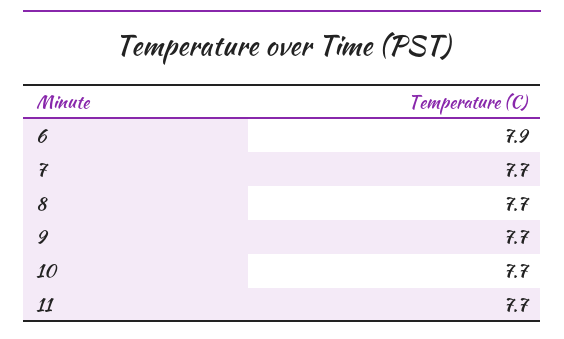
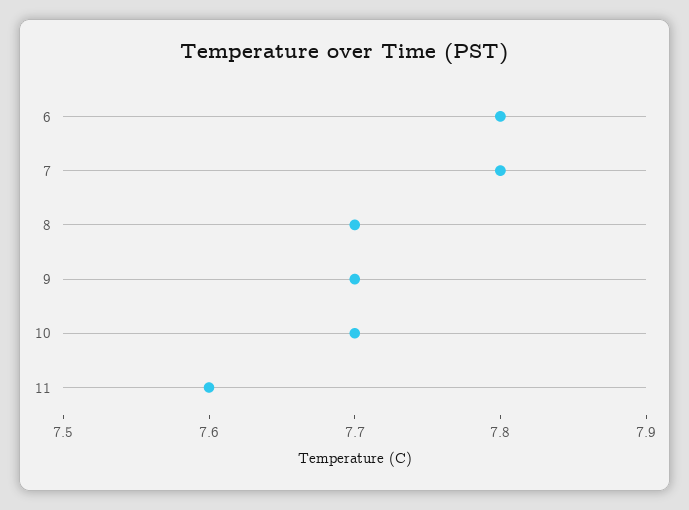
  {
-   "6": 7.9,
+   "6": 7.8,
-   "7": 7.7,
+   "7": 7.8,
    "8": 7.7,
    "9": 7.7,
    "10": 7.7,
-   "11": 7.7
+   "11": 7.6
  }

